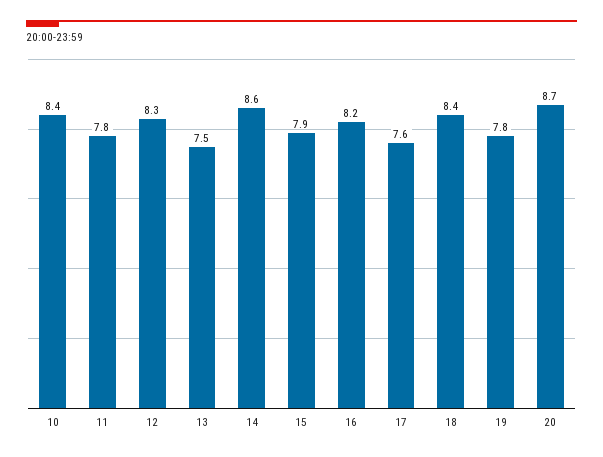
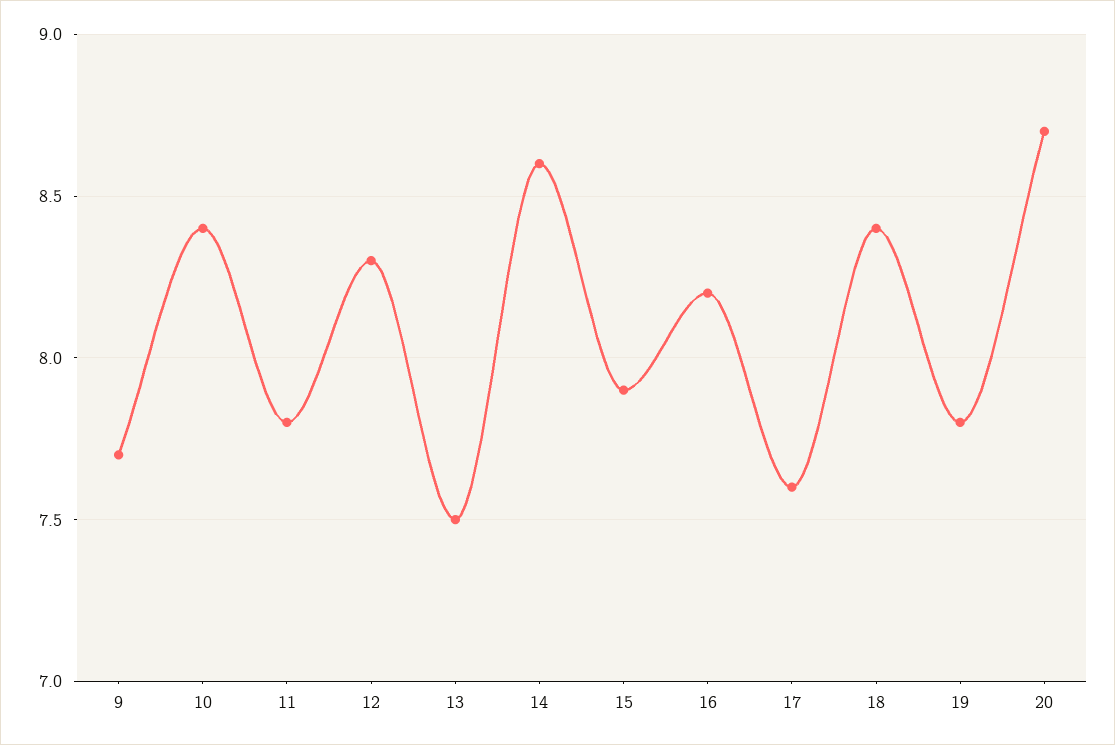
  {
    "10": 8.4,
    "11": 7.8,
    "12": 8.3,
    "13": 7.5,
    "14": 8.6,
    "15": 7.9,
    "16": 8.2,
    "17": 7.6,
    "18": 8.4,
    "19": 7.8,
-   "20": 8.7
+   "20": 8.7,
+   "9": 7.7
  }

